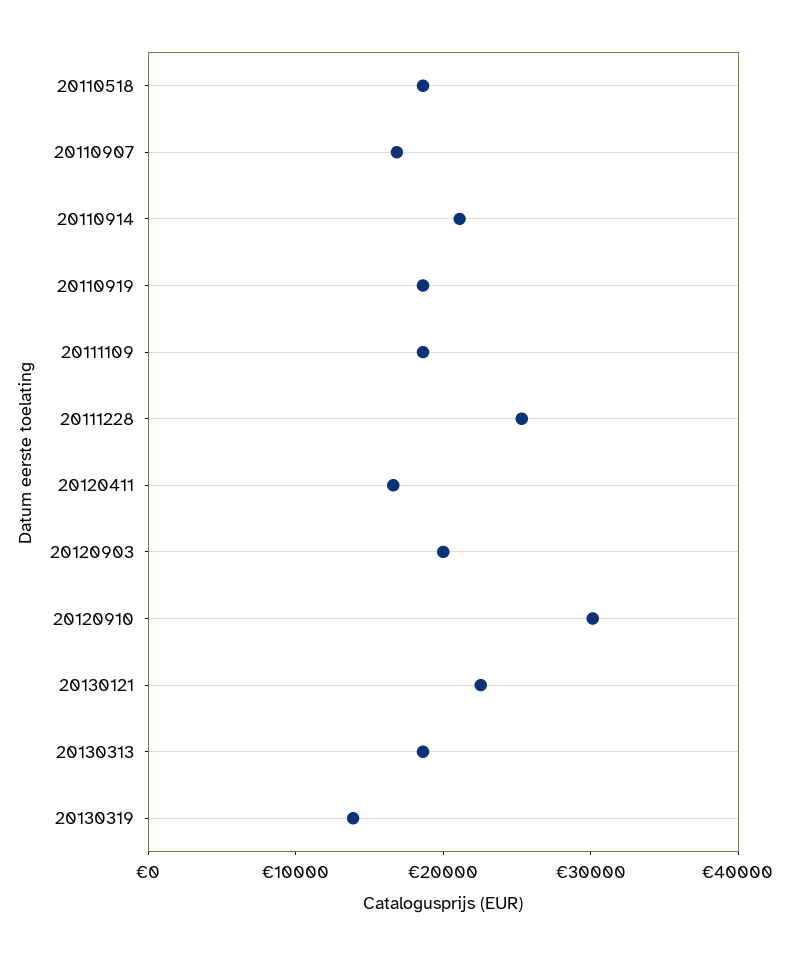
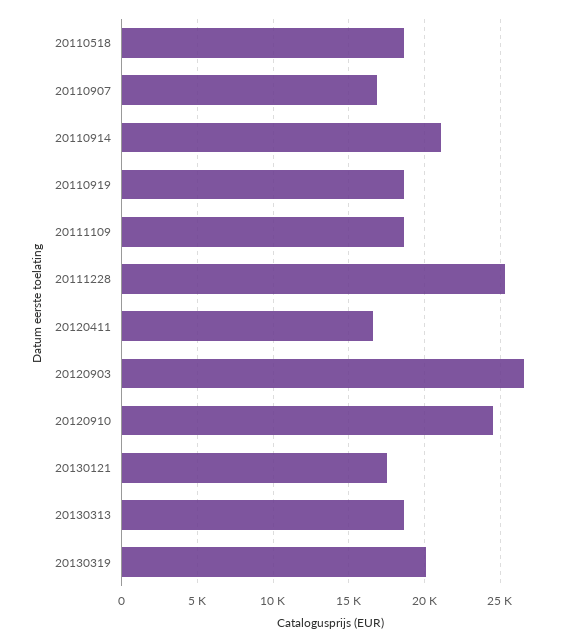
  {
    "20110518": 18500,
    "20110907": 17000,
    "20110914": 21000,
    "20110919": 18500,
    "20111109": 18500,
    "20111228": 25500,
    "20120411": 16500,
-   "20120903": 20000,
+   "20120903": 26500,
-   "20120910": 30000,
+   "20120910": 24500,
-   "20130121": 22000,
+   "20130121": 17500,
    "20130313": 18500,
-   "20130319": 14000
+   "20130319": 20000
  }

